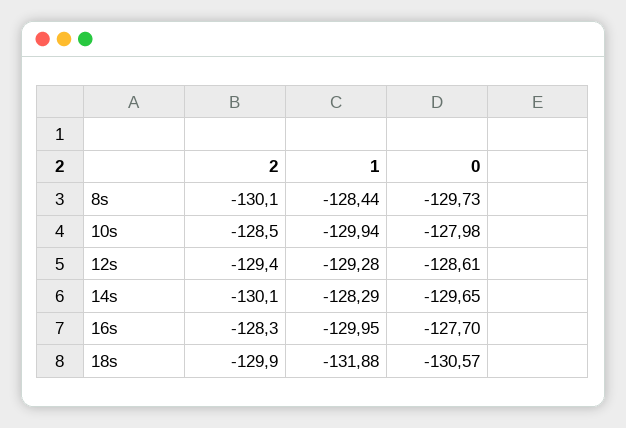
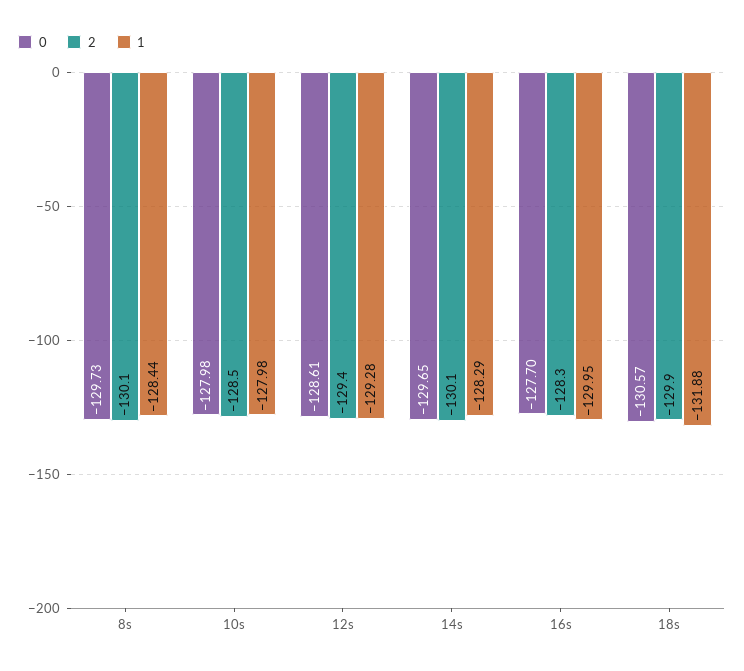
  {
    "2": {
      "8s": -130.1,
      "10s": -128.5,
      "12s": -129.4,
      "14s": -130.1,
      "16s": -128.3,
      "18s": -129.9
    },
    "1": {
      "8s": -128.44,
-     "10s": -129.94,
+     "10s": -127.98,
      "12s": -129.28,
      "14s": -128.29,
      "16s": -129.95,
      "18s": -131.88
    },
    "0": {
      "8s": -129.73,
      "10s": -127.98,
      "12s": -128.61,
      "14s": -129.65,
      "16s": -127.7,
      "18s": -130.57
    }
  }

